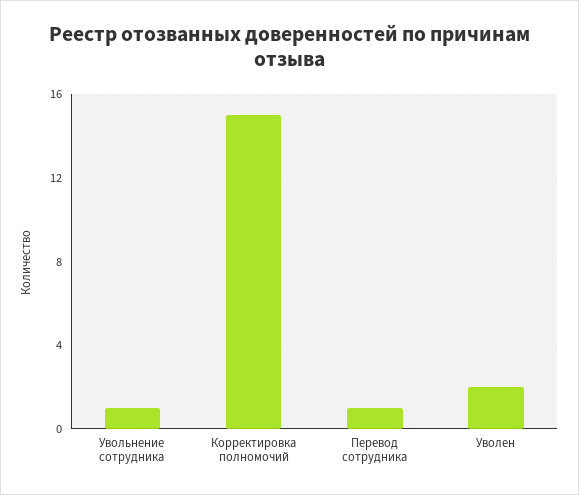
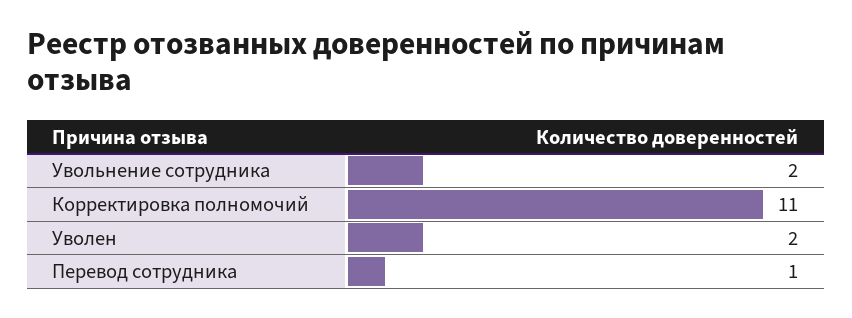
  {
-   "Увольнение сотрудника": 1,
+   "Увольнение сотрудника": 2,
-   "Корректировка полномочий": 15,
+   "Корректировка полномочий": 11,
    "Перевод сотрудника": 1,
    "Уволен": 2
  }

